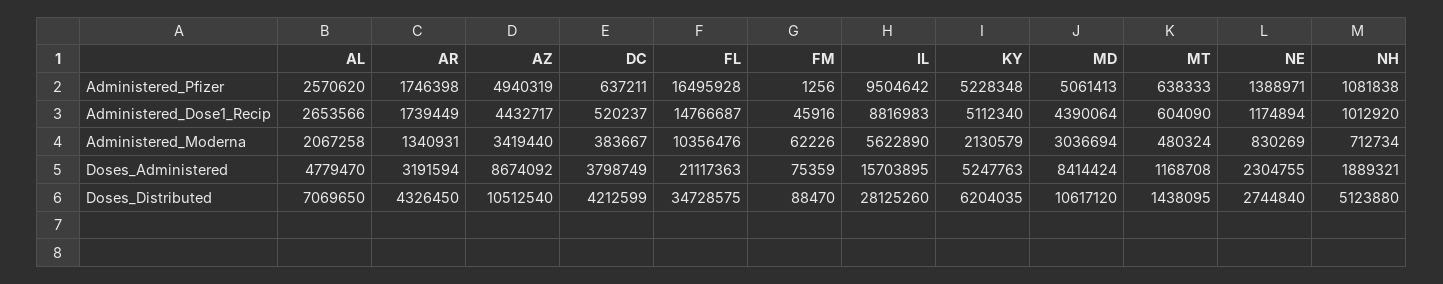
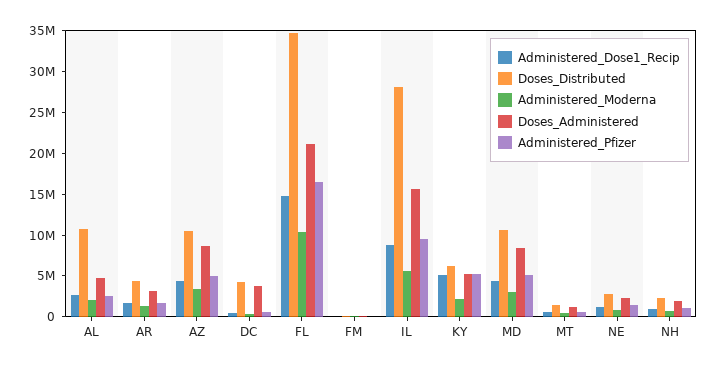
  {
    "Administered_Pfizer": {
      "AL": 2570620,
      "AR": 1746398,
      "AZ": 4940319,
      "DC": 637211,
      "FL": 16495928,
      "FM": 1256,
      "IL": 9504642,
      "KY": 5228348,
      "MD": 5061413,
      "MT": 638333,
      "NE": 1388971,
      "NH": 1081838
    },
    "Administered_Dose1_Recip": {
      "AL": 2653566,
      "AR": 1739449,
      "AZ": 4432717,
      "DC": 520237,
      "FL": 14766687,
      "FM": 45916,
      "IL": 8816983,
      "KY": 5112340,
      "MD": 4390064,
      "MT": 604090,
      "NE": 1174894,
      "NH": 1012920
    },
    "Administered_Moderna": {
      "AL": 2067258,
      "AR": 1340931,
      "AZ": 3419440,
      "DC": 383667,
      "FL": 10356476,
      "FM": 62226,
      "IL": 5622890,
      "KY": 2130579,
      "MD": 3036694,
      "MT": 480324,
      "NE": 830269,
      "NH": 712734
    },
    "Doses_Administered": {
      "AL": 4779470,
      "AR": 3191594,
      "AZ": 8674092,
      "DC": 3798749,
      "FL": 21117363,
      "FM": 75359,
      "IL": 15703895,
      "KY": 5247763,
      "MD": 8414424,
      "MT": 1168708,
      "NE": 2304755,
      "NH": 1889321
    },
    "Doses_Distributed": {
-     "AL": 7069650,
+     "AL": 11000000,
      "AR": 4326450,
      "AZ": 10512540,
      "DC": 4212599,
      "FL": 34728575,
      "FM": 88470,
      "IL": 28125260,
      "KY": 6204035,
      "MD": 10617120,
      "MT": 1438095,
      "NE": 2744840,
-     "NH": 5123880
+     "NH": 2000000
    }
  }

